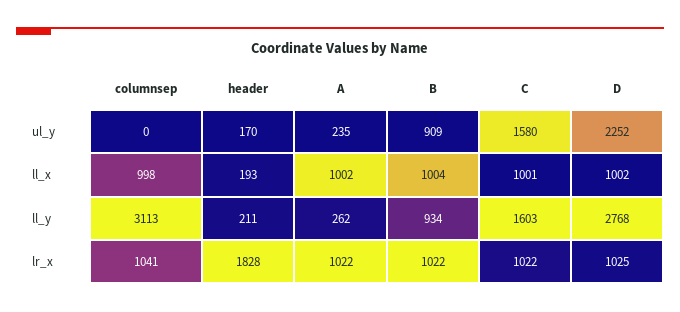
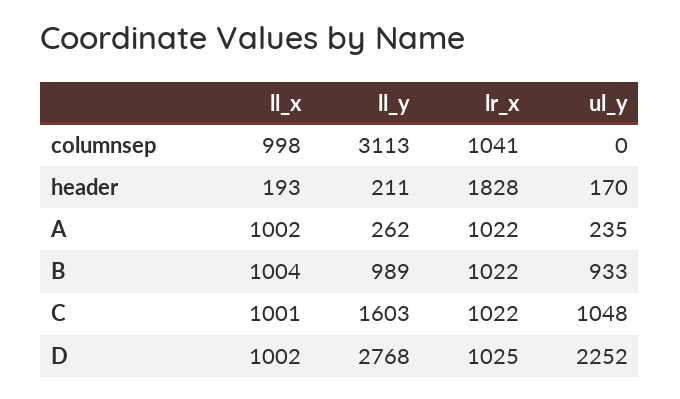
  {
    "columnsep": {
      "ul_y": 0,
      "ll_x": 998,
      "ll_y": 3113,
      "lr_x": 1041
    },
    "header": {
      "ul_y": 170,
      "ll_x": 193,
      "ll_y": 211,
      "lr_x": 1828
    },
    "A": {
      "ul_y": 235,
      "ll_x": 1002,
      "ll_y": 262,
      "lr_x": 1022
    },
    "B": {
-     "ul_y": 909,
+     "ul_y": 933,
      "ll_x": 1004,
-     "ll_y": 934,
+     "ll_y": 989,
      "lr_x": 1022
    },
    "C": {
-     "ul_y": 1580,
+     "ul_y": 1048,
      "ll_x": 1001,
      "ll_y": 1603,
      "lr_x": 1022
    },
    "D": {
      "ul_y": 2252,
      "ll_x": 1002,
      "ll_y": 2768,
      "lr_x": 1025
    }
  }

